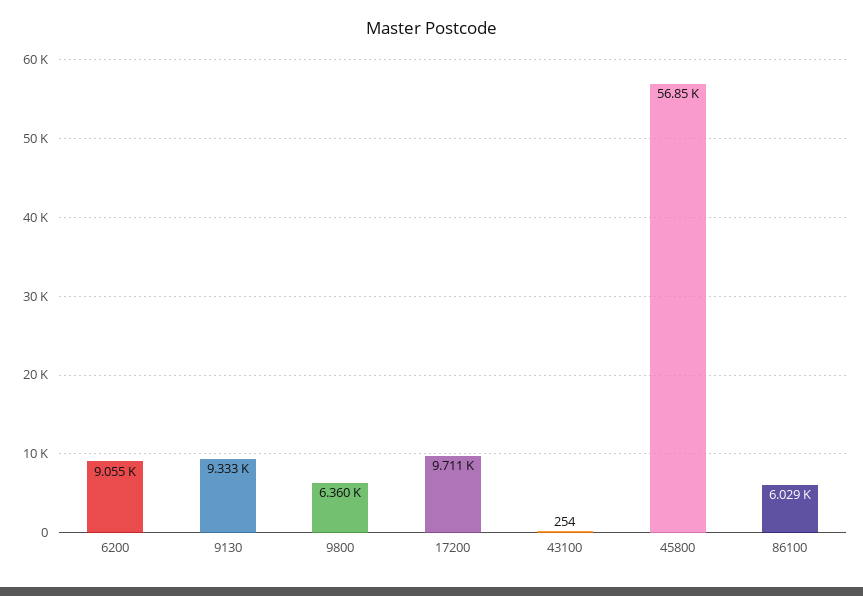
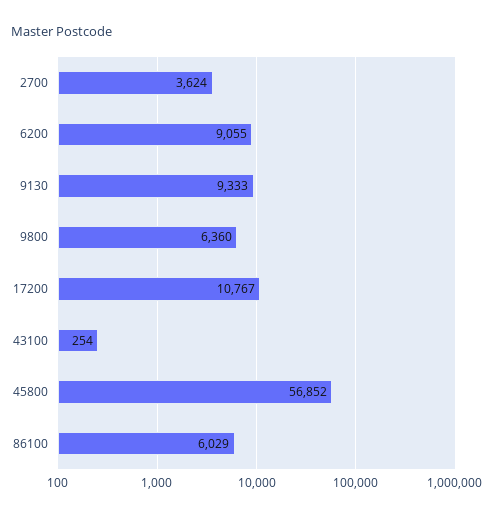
  {
    "6200": 9055,
    "9130": 9333,
    "9800": 6360,
-   "17200": 9711,
+   "17200": 10767,
    "43100": 254,
    "45800": 56852,
-   "86100": 6029
+   "86100": 6029,
+   "2700": 3624
  }

